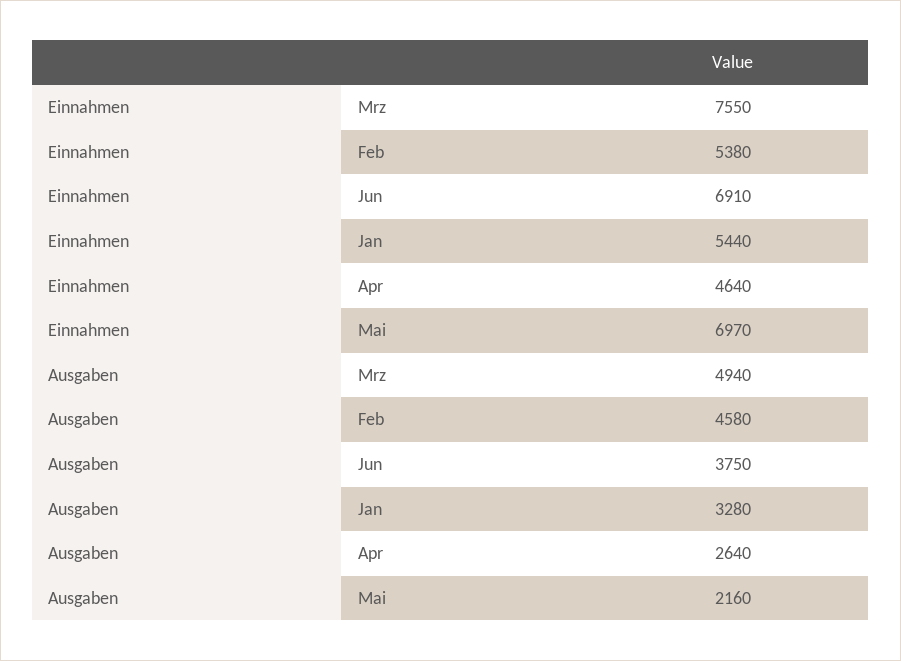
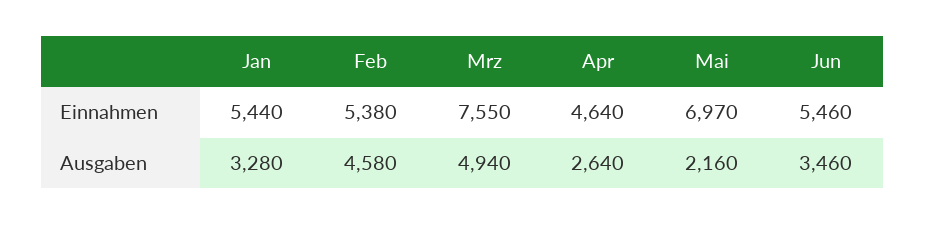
  {
    "Einnahmen": {
      "Mrz": 7550,
      "Feb": 5380,
-     "Jun": 6910,
+     "Jun": 5460,
      "Jan": 5440,
      "Apr": 4640,
      "Mai": 6970
    },
    "Ausgaben": {
      "Mrz": 4940,
      "Feb": 4580,
-     "Jun": 3750,
+     "Jun": 3460,
      "Jan": 3280,
      "Apr": 2640,
      "Mai": 2160
    }
  }

